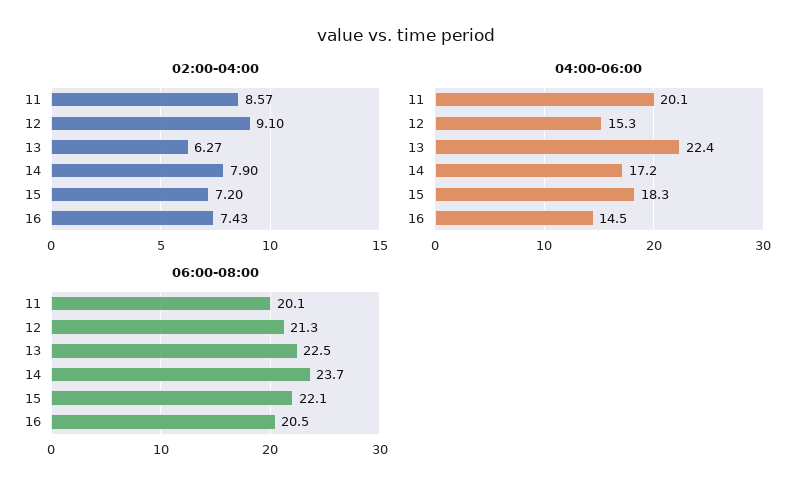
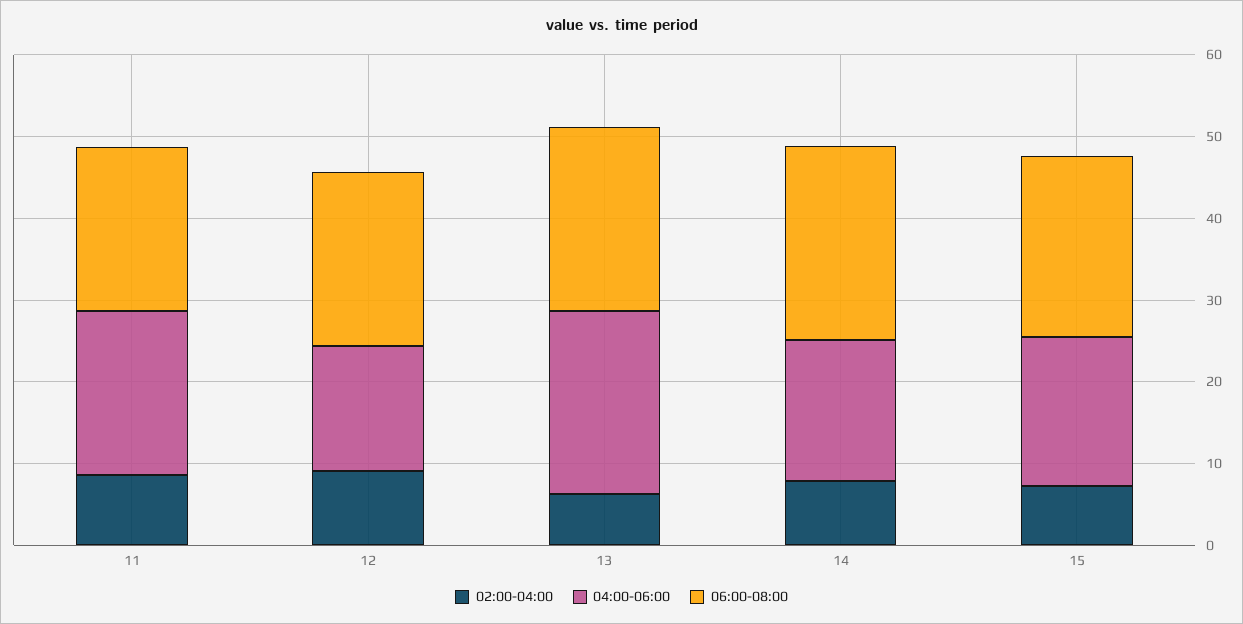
  {
    "02:00-04:00": {
      "11": 8.57,
      "12": 9.1,
      "13": 6.27,
      "14": 7.9,
-     "15": 7.2,
+     "15": 7.2
-     "16": 7.43
    },
    "04:00-06:00": {
      "11": 20.1,
      "12": 15.3,
      "13": 22.4,
      "14": 17.2,
-     "15": 18.3,
+     "15": 18.3
-     "16": 14.5
    },
    "06:00-08:00": {
      "11": 20.1,
      "12": 21.3,
      "13": 22.5,
      "14": 23.7,
-     "15": 22.1,
+     "15": 22.1
-     "16": 20.5
    }
  }

